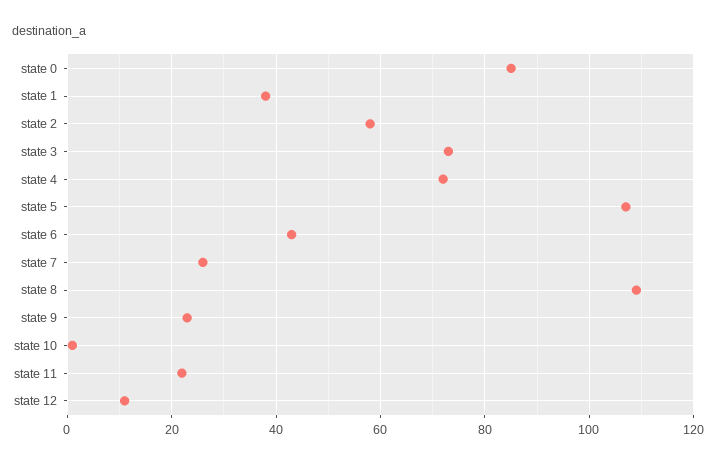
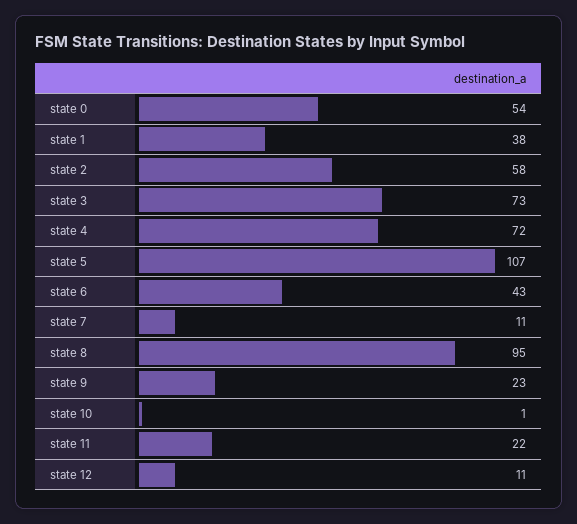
  {
-   "state 0": 85,
+   "state 0": 54,
    "state 1": 38,
    "state 2": 58,
    "state 3": 73,
    "state 4": 72,
    "state 5": 107,
    "state 6": 43,
-   "state 7": 25,
+   "state 7": 11,
-   "state 8": 110,
+   "state 8": 95,
    "state 9": 23,
    "state 10": 1,
    "state 11": 22,
    "state 12": 11
  }

